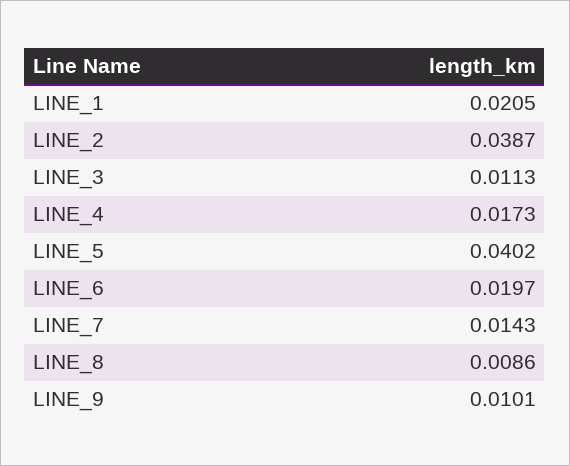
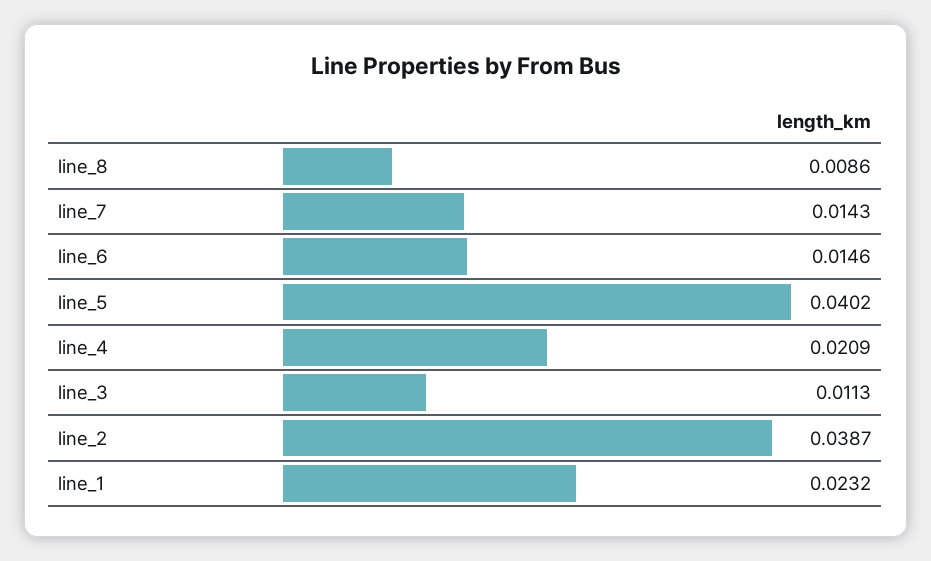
  {
-   "LINE_1": 0.0205,
+   "LINE_1": 0.0232,
    "LINE_2": 0.0387,
    "LINE_3": 0.0113,
-   "LINE_4": 0.0173,
+   "LINE_4": 0.0209,
    "LINE_5": 0.0402,
-   "LINE_6": 0.0197,
+   "LINE_6": 0.0146,
    "LINE_7": 0.0143,
-   "LINE_8": 0.0086,
+   "LINE_8": 0.0086
-   "LINE_9": 0.0101
  }

